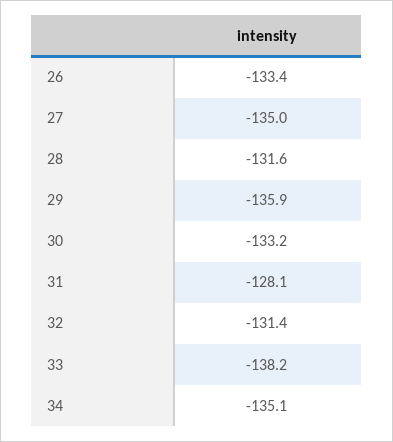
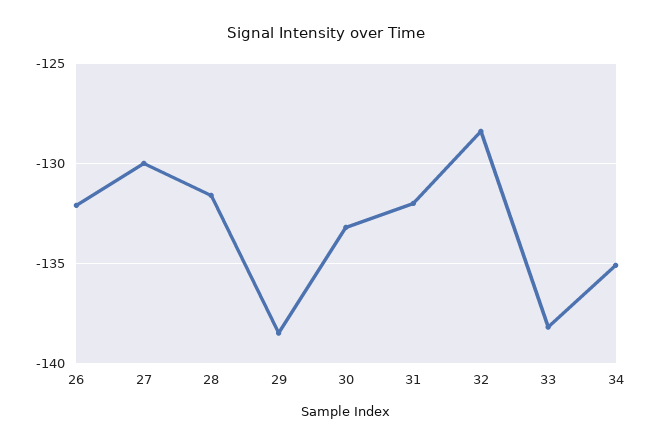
  {
-   "26": -133.4,
+   "26": -132,
-   "27": -135,
+   "27": -130,
    "28": -131.6,
-   "29": -135.9,
+   "29": -138.5,
    "30": -133.2,
-   "31": -128.1,
+   "31": -132,
-   "32": -131.4,
+   "32": -128.5,
    "33": -138.2,
    "34": -135.1
  }

